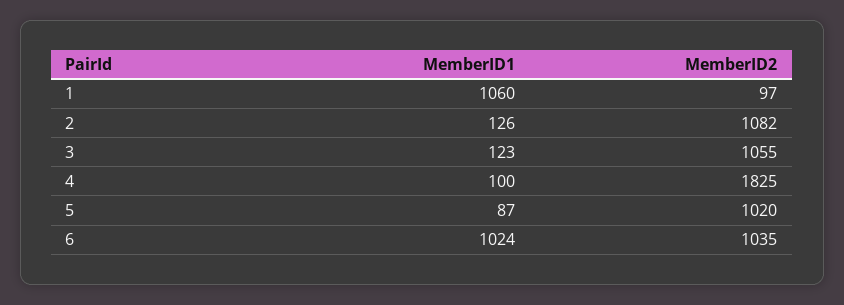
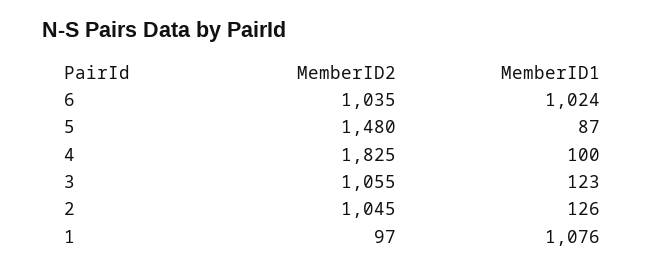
  {
    "MemberID1": {
-     "1": 1060,
+     "1": 1076,
      "2": 126,
      "3": 123,
      "4": 100,
      "5": 87,
      "6": 1024
    },
    "MemberID2": {
      "1": 97,
-     "2": 1082,
+     "2": 1045,
      "3": 1055,
      "4": 1825,
-     "5": 1020,
+     "5": 1480,
      "6": 1035
    }
  }

